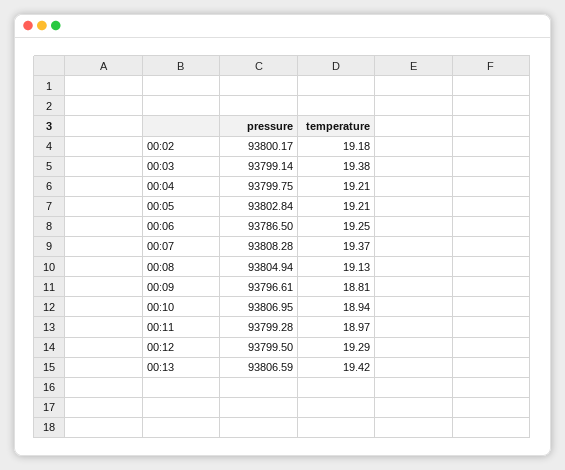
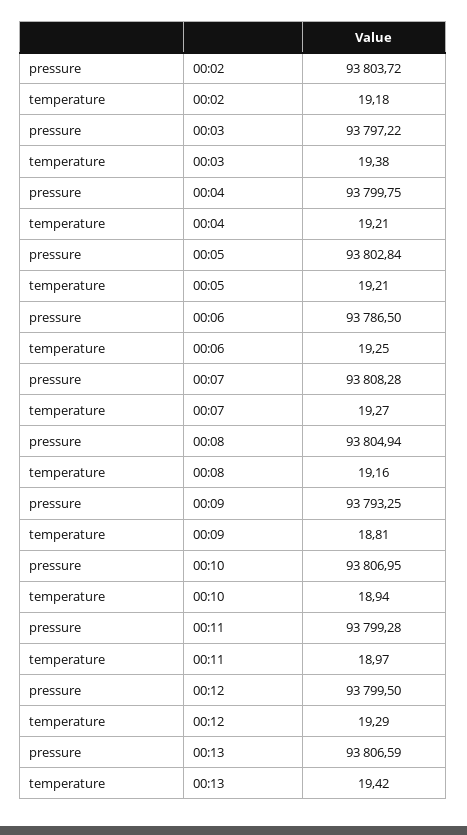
  {
    "pressure": {
-     "00:02": 93800.17,
+     "00:02": 93803.72,
-     "00:03": 93799.14,
+     "00:03": 93797.22,
      "00:04": 93799.75,
      "00:05": 93802.84,
      "00:06": 93786.5,
      "00:07": 93808.28,
      "00:08": 93804.94,
-     "00:09": 93796.61,
+     "00:09": 93793.25,
      "00:10": 93806.95,
      "00:11": 93799.28,
      "00:12": 93799.5,
      "00:13": 93806.59
    },
    "temperature": {
      "00:02": 19.18,
      "00:03": 19.38,
      "00:04": 19.21,
      "00:05": 19.21,
      "00:06": 19.25,
-     "00:07": 19.37,
+     "00:07": 19.27,
-     "00:08": 19.13,
+     "00:08": 19.16,
      "00:09": 18.81,
      "00:10": 18.94,
      "00:11": 18.97,
      "00:12": 19.29,
      "00:13": 19.42
    }
  }

